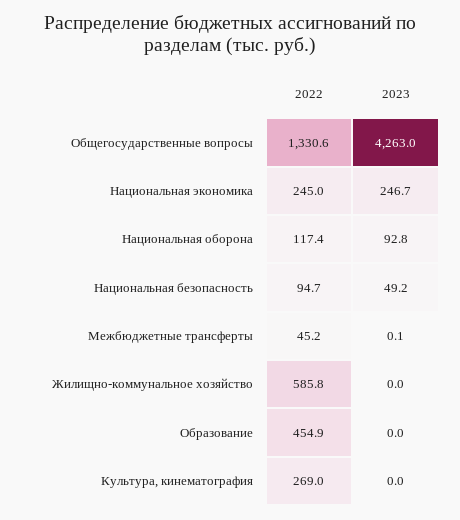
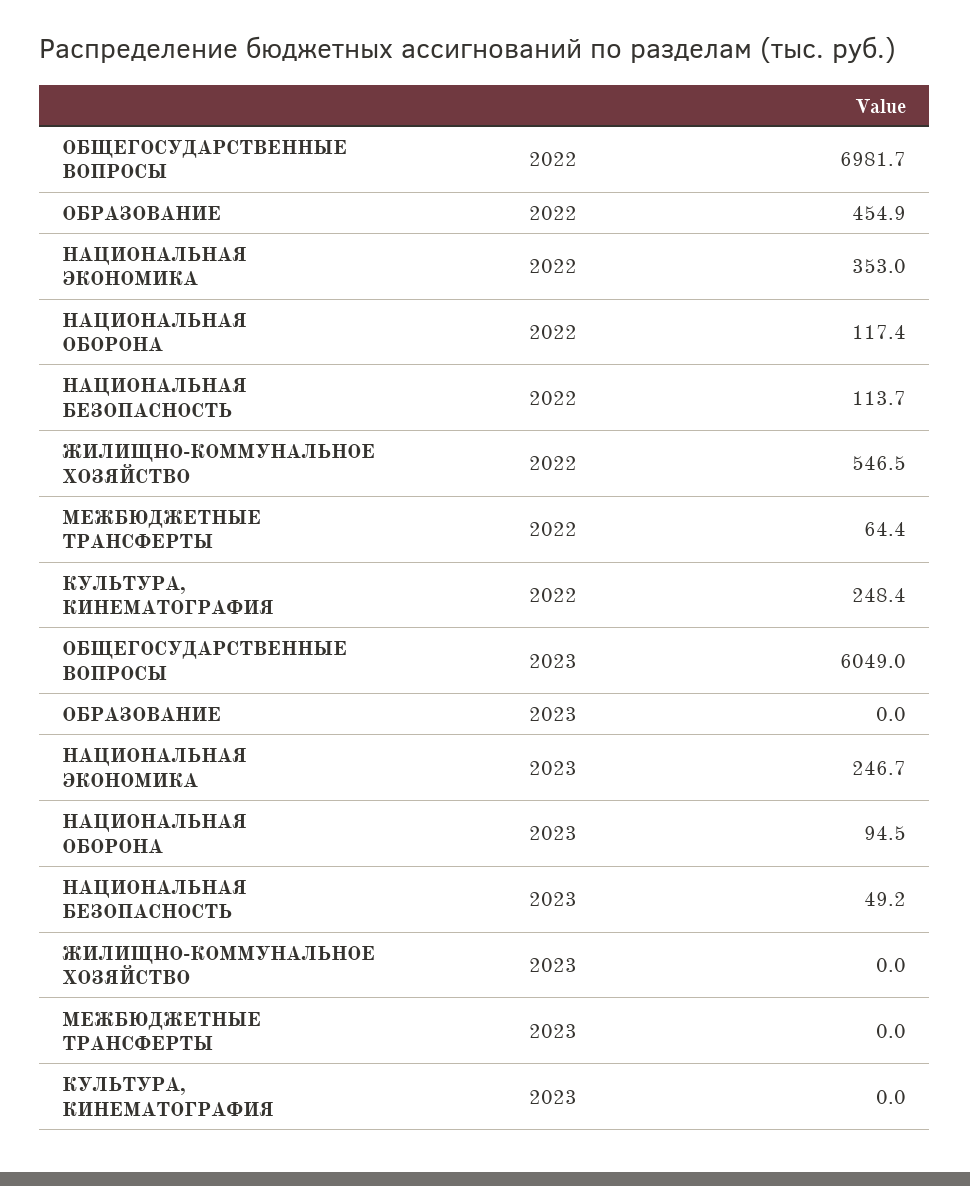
  {
    "2022": {
-     "Общегосударственные вопросы": 1330.6,
+     "Общегосударственные вопросы": 6981.7,
-     "Национальная экономика": 245,
+     "Национальная экономика": 353,
      "Национальная оборона": 117.4,
-     "Национальная безопасность": 94.7,
+     "Национальная безопасность": 113.7,
-     "Межбюджетные трансферты": 45.2,
+     "Межбюджетные трансферты": 64.4,
-     "Жилищно-коммунальное хозяйство": 585.8,
+     "Жилищно-коммунальное хозяйство": 546.5,
      "Образование": 454.9,
-     "Культура, кинематография": 269
+     "Культура, кинематография": 248.4
    },
    "2023": {
-     "Общегосударственные вопросы": 4263,
+     "Общегосударственные вопросы": 6049,
      "Национальная экономика": 246.7,
-     "Национальная оборона": 92.8,
+     "Национальная оборона": 94.5,
      "Национальная безопасность": 49.2,
-     "Межбюджетные трансферты": 0.1,
+     "Межбюджетные трансферты": 0,
      "Жилищно-коммунальное хозяйство": 0,
      "Образование": 0,
      "Культура, кинематография": 0
    }
  }

